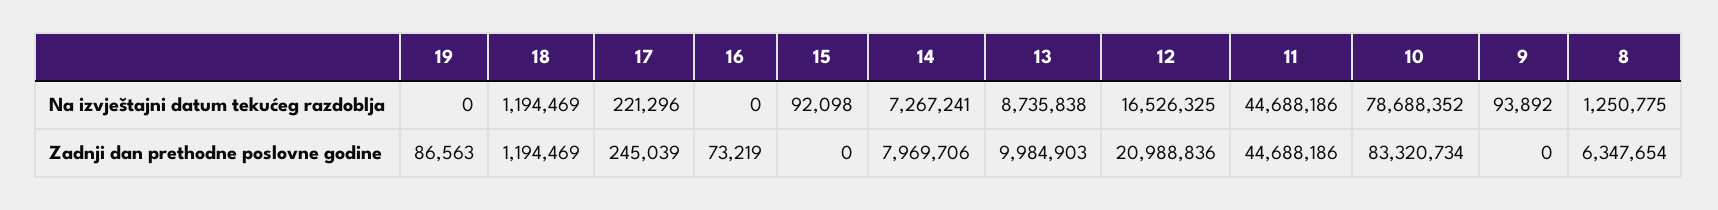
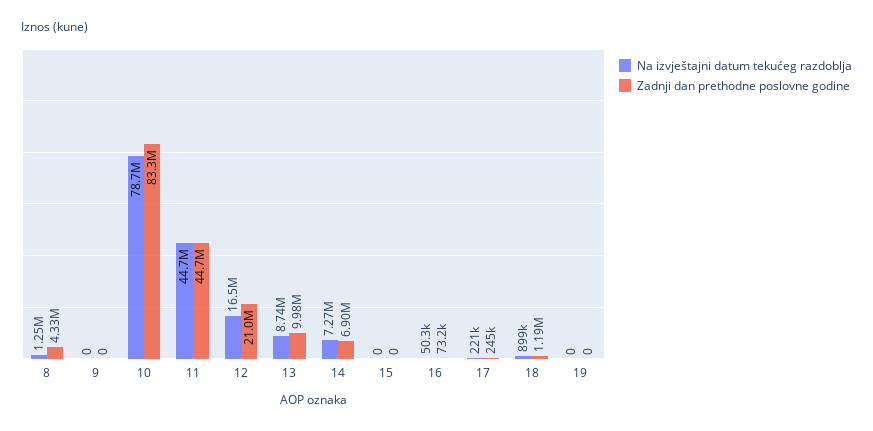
  {
    "Na izvještajni datum tekućeg razdoblja": {
      "19": 0,
-     "18": 1194469,
+     "18": 899000,
      "17": 221296,
-     "16": 0,
+     "16": 50300,
-     "15": 92098,
+     "15": 0,
      "14": 7267241,
      "13": 8735838,
      "12": 16526325,
      "11": 44688186,
      "10": 78688352,
-     "9": 93892,
+     "9": 0,
      "8": 1250775
    },
    "Zadnji dan prethodne poslovne godine": {
-     "19": 86563,
+     "19": 0,
      "18": 1194469,
      "17": 245039,
      "16": 73219,
      "15": 0,
-     "14": 7969706,
+     "14": 6900000,
      "13": 9984903,
      "12": 20988836,
      "11": 44688186,
      "10": 83320734,
      "9": 0,
-     "8": 6347654
+     "8": 4330000
    }
  }

